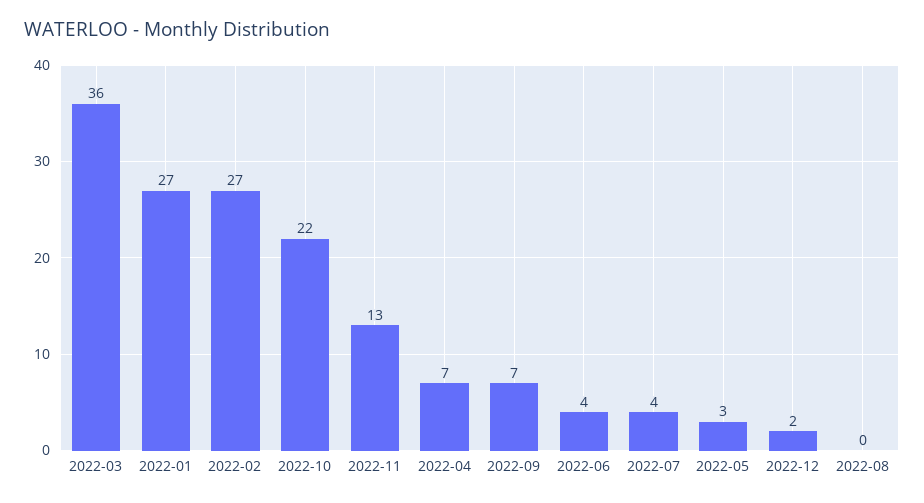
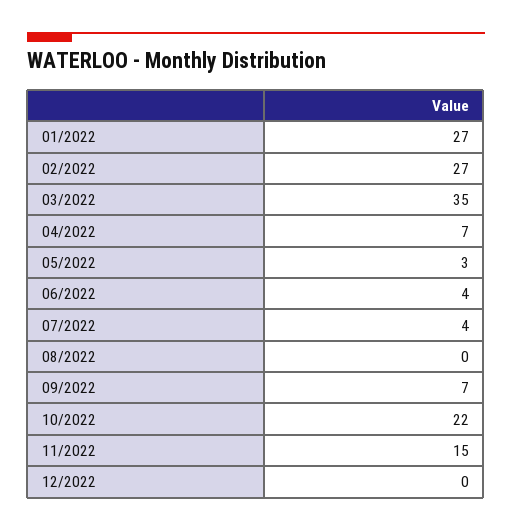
  {
-   "2022-03": 36,
+   "2022-03": 35,
    "2022-01": 27,
    "2022-02": 27,
    "2022-10": 22,
-   "2022-11": 13,
+   "2022-11": 15,
    "2022-04": 7,
    "2022-09": 7,
    "2022-06": 4,
    "2022-07": 4,
    "2022-05": 3,
-   "2022-12": 2,
+   "2022-12": 0,
    "2022-08": 0
  }

